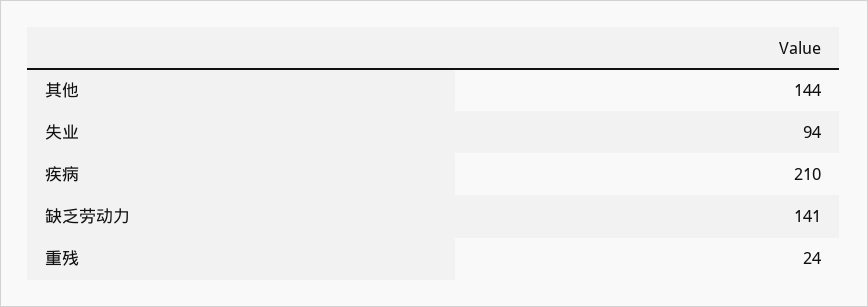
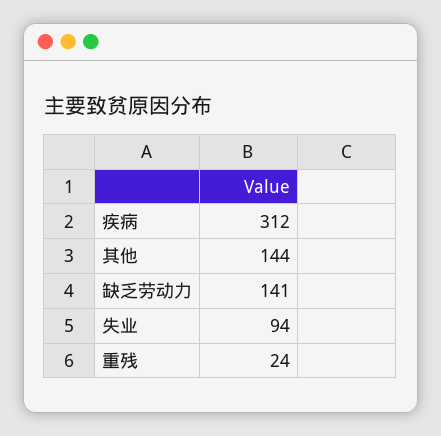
  {
    "其他": 144,
    "失业": 94,
-   "疾病": 210,
+   "疾病": 312,
    "缺乏劳动力": 141,
    "重残": 24
  }

